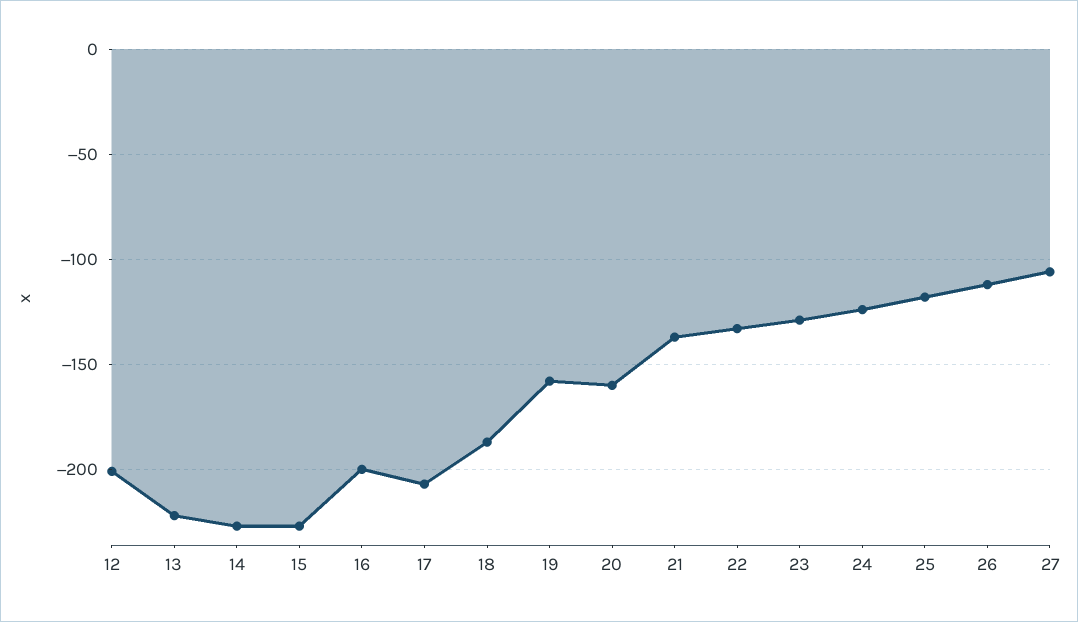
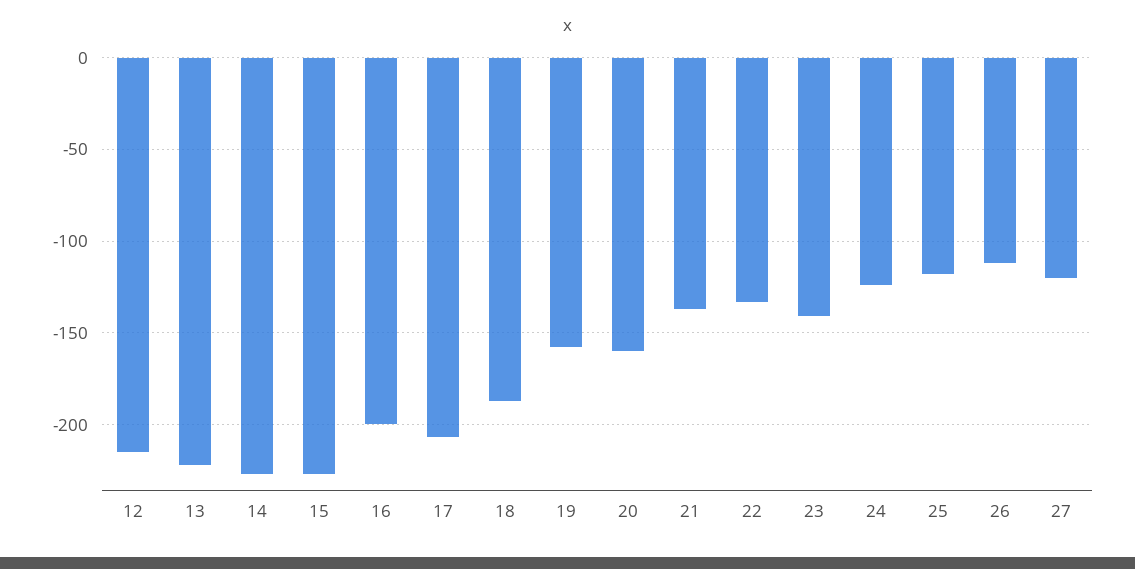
  {
-   "12": -200,
+   "12": -215,
    "13": -220,
    "14": -225,
    "15": -225,
    "16": -200,
    "17": -205,
    "18": -185,
    "19": -160,
    "20": -160,
    "21": -135,
    "22": -135,
-   "23": -130,
+   "23": -140,
    "24": -125,
    "25": -120,
    "26": -110,
-   "27": -105
+   "27": -120
  }

